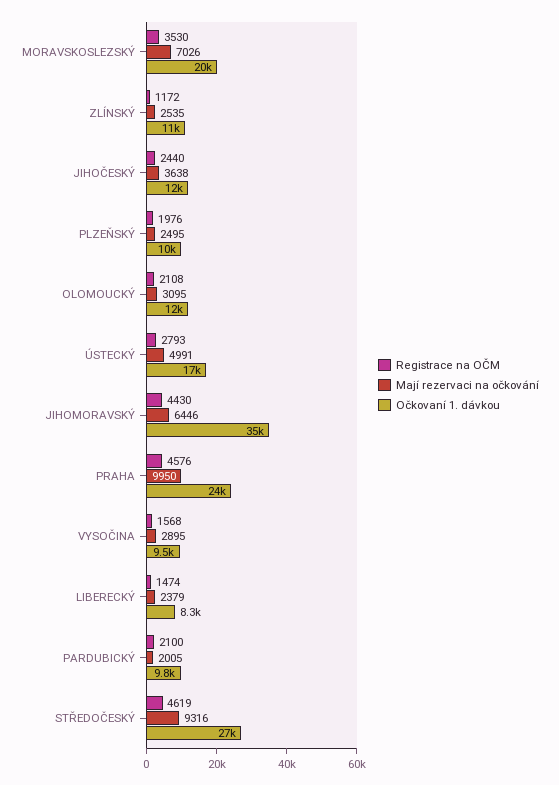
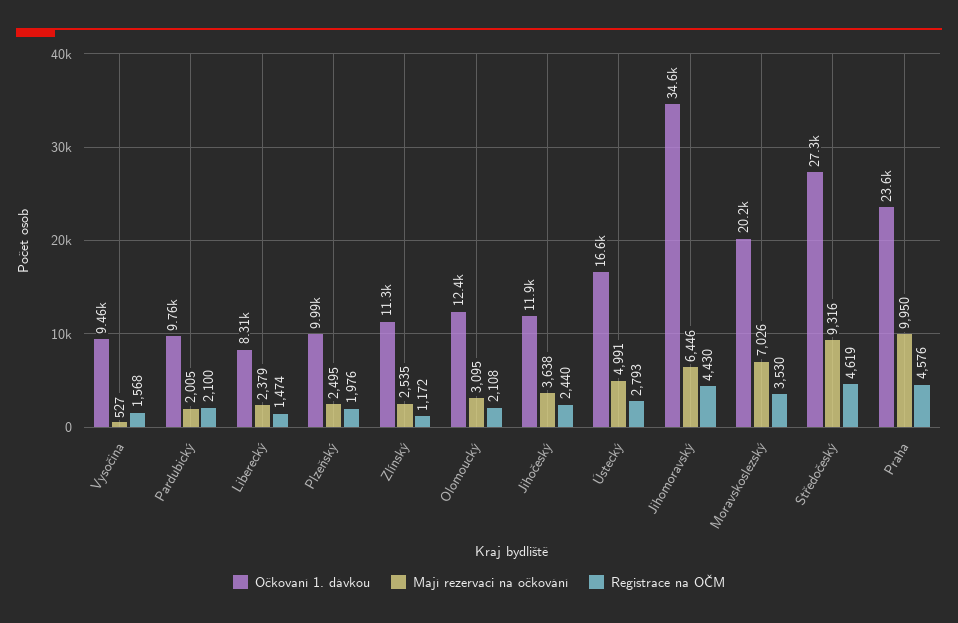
  {
    "Registrace na OČM": {
      "MORAVSKOSLEZSKÝ": 3530,
      "ZLÍNSKÝ": 1172,
      "JIHOČESKÝ": 2440,
      "PLZEŇSKÝ": 1976,
      "OLOMOUCKÝ": 2108,
      "ÚSTECKÝ": 2793,
      "JIHOMORAVSKÝ": 4430,
      "PRAHA": 4576,
      "VYSOČINA": 1568,
      "LIBERECKÝ": 1474,
      "PARDUBICKÝ": 2100,
      "STŘEDOČESKÝ": 4619
    },
    "Mají rezervaci na očkování": {
      "MORAVSKOSLEZSKÝ": 7026,
      "ZLÍNSKÝ": 2535,
      "JIHOČESKÝ": 3638,
      "PLZEŇSKÝ": 2495,
      "OLOMOUCKÝ": 3095,
      "ÚSTECKÝ": 4991,
      "JIHOMORAVSKÝ": 6446,
      "PRAHA": 9950,
-     "VYSOČINA": 2895,
+     "VYSOČINA": 527,
      "LIBERECKÝ": 2379,
      "PARDUBICKÝ": 2005,
      "STŘEDOČESKÝ": 9316
    },
    "Očkovaní 1. dávkou": {
      "MORAVSKOSLEZSKÝ": 20200,
      "ZLÍNSKÝ": 11300,
      "JIHOČESKÝ": 11900,
      "PLZEŇSKÝ": 9990,
      "OLOMOUCKÝ": 12400,
      "ÚSTECKÝ": 16600,
      "JIHOMORAVSKÝ": 34600,
      "PRAHA": 23600,
      "VYSOČINA": 9460,
      "LIBERECKÝ": 8310,
      "PARDUBICKÝ": 9760,
      "STŘEDOČESKÝ": 27300
    }
  }

